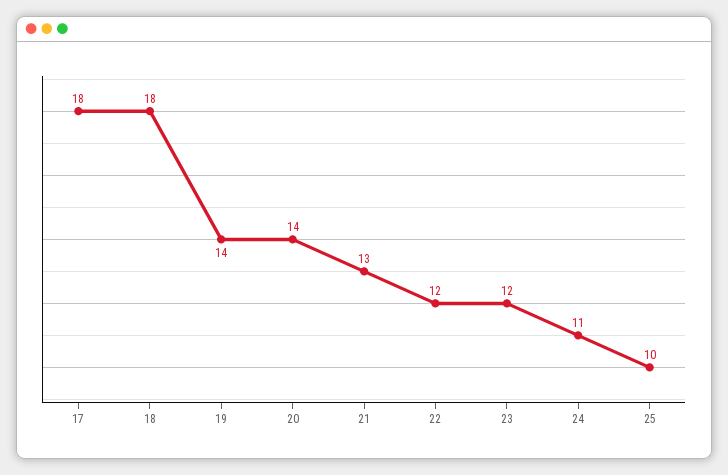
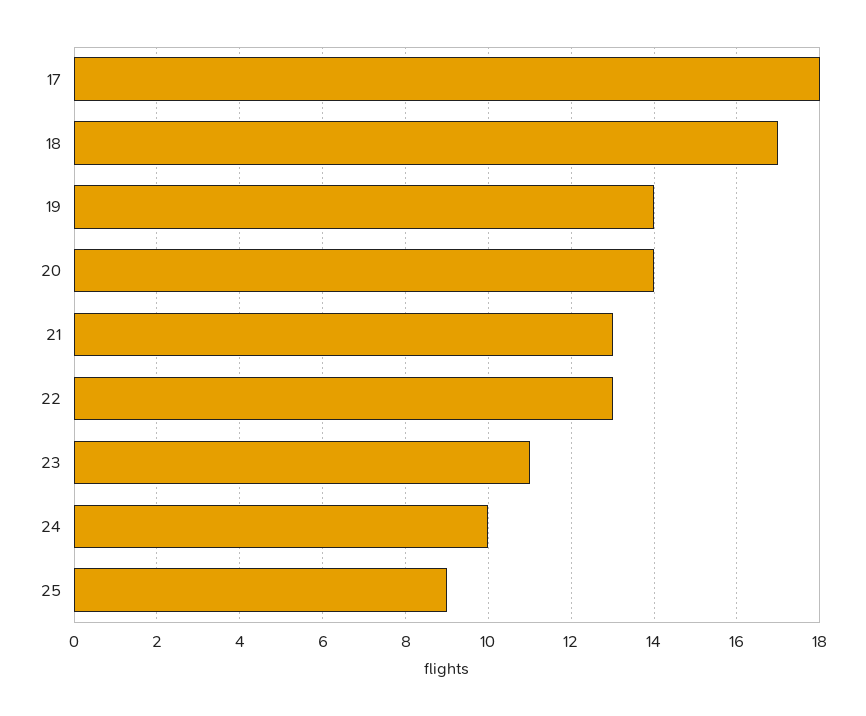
  {
    "17": 18,
-   "18": 18,
+   "18": 17,
    "19": 14,
    "20": 14,
    "21": 13,
-   "22": 12,
+   "22": 13,
-   "23": 12,
+   "23": 11,
-   "24": 11,
+   "24": 10,
-   "25": 10
+   "25": 9
  }

